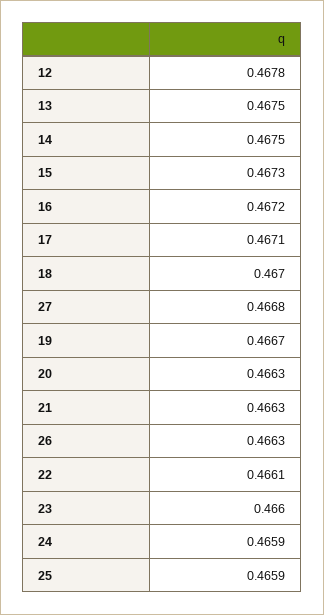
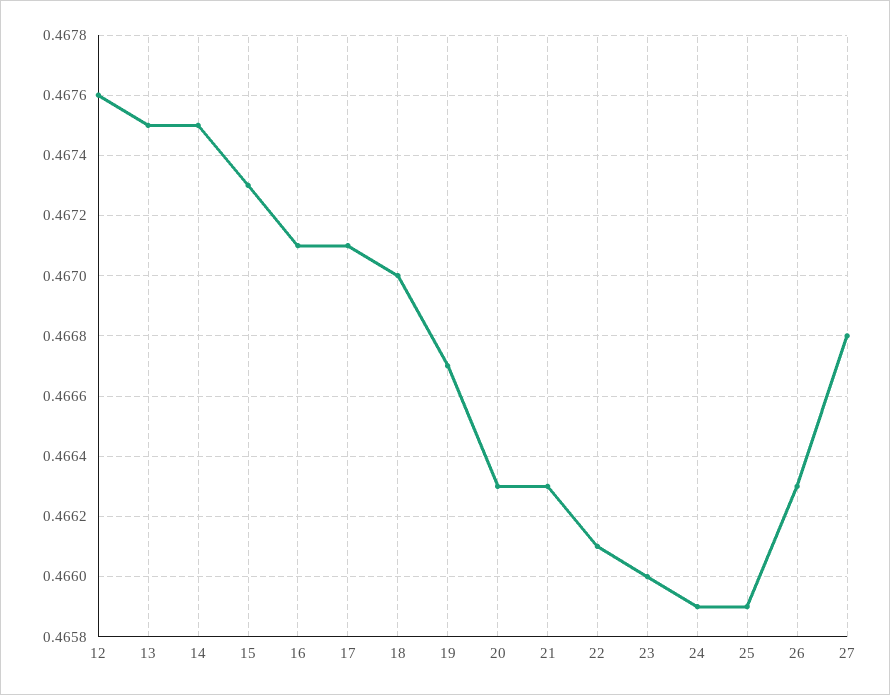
  {
-   "12": 0.4678,
+   "12": 0.4676,
    "13": 0.4675,
    "14": 0.4675,
    "15": 0.4673,
-   "16": 0.4672,
+   "16": 0.4671,
    "17": 0.4671,
    "18": 0.467,
    "27": 0.4668,
    "19": 0.4667,
    "20": 0.4663,
    "21": 0.4663,
    "26": 0.4663,
    "22": 0.4661,
    "23": 0.466,
    "24": 0.4659,
    "25": 0.4659
  }

